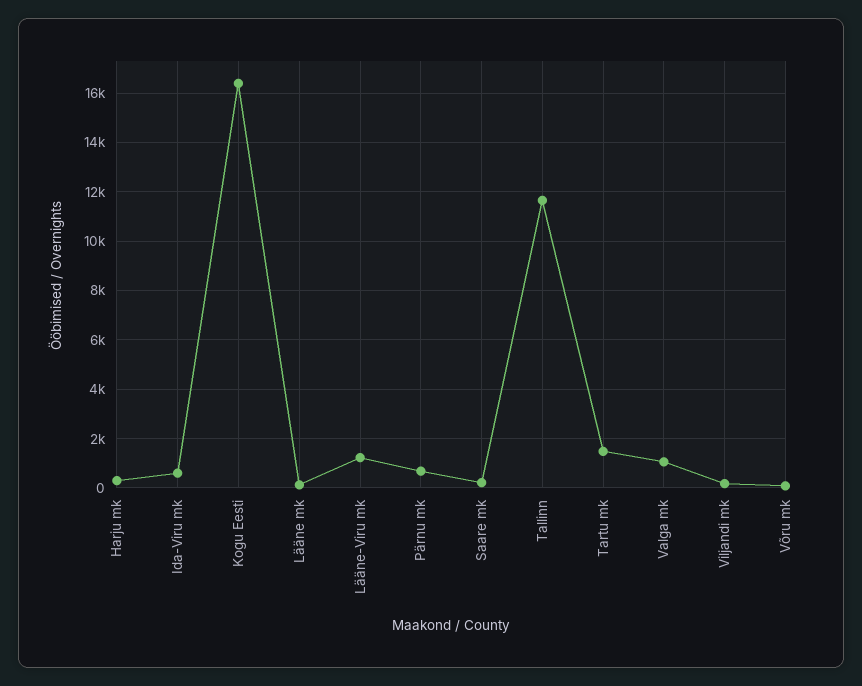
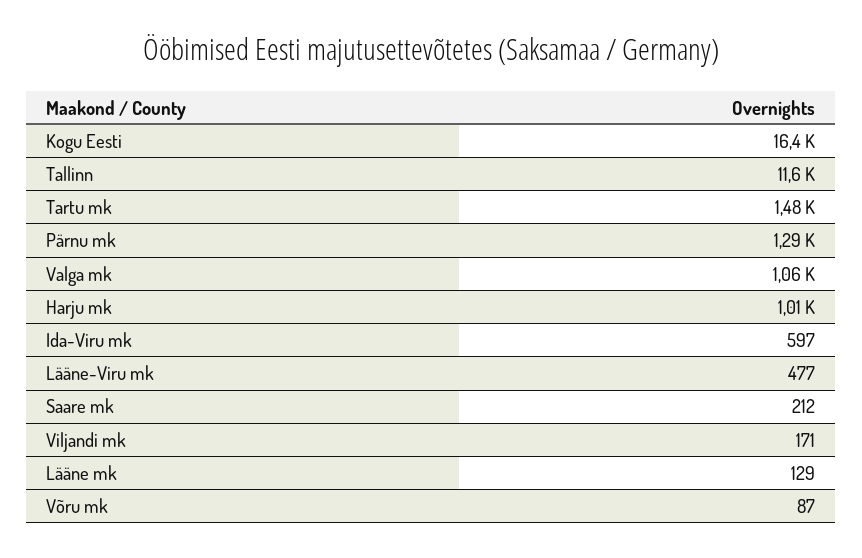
  {
-   "Harju mk": 250,
+   "Harju mk": 1010,
    "Ida-Viru mk": 597,
    "Kogu Eesti": 16400,
    "Lääne mk": 129,
-   "Lääne-Viru mk": 1250,
+   "Lääne-Viru mk": 477,
-   "Pärnu mk": 750,
+   "Pärnu mk": 1290,
    "Saare mk": 212,
    "Tallinn": 11600,
    "Tartu mk": 1480,
    "Valga mk": 1060,
    "Viljandi mk": 171,
    "Võru mk": 87
  }

